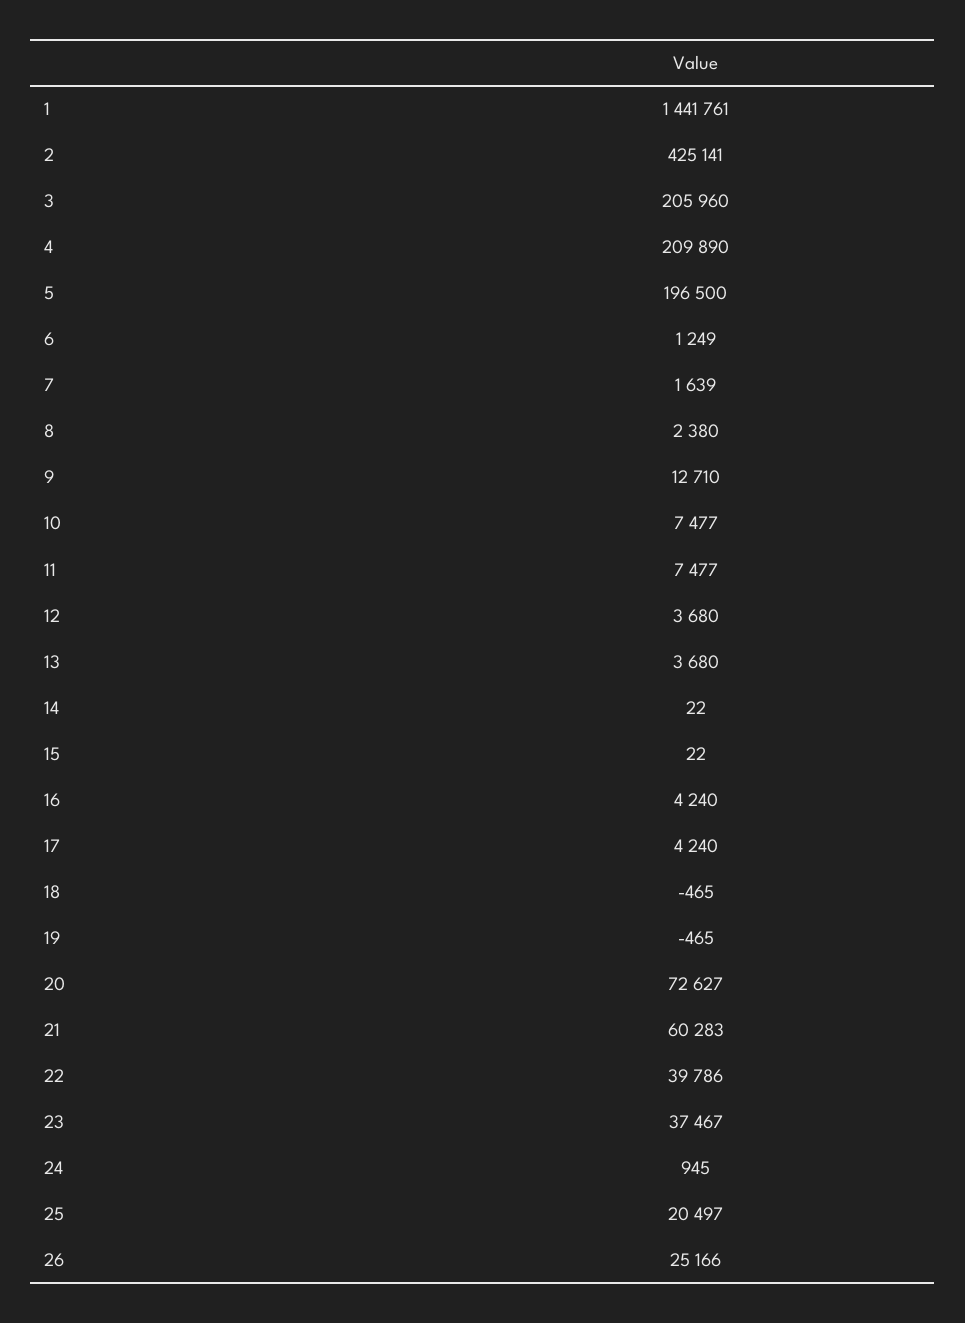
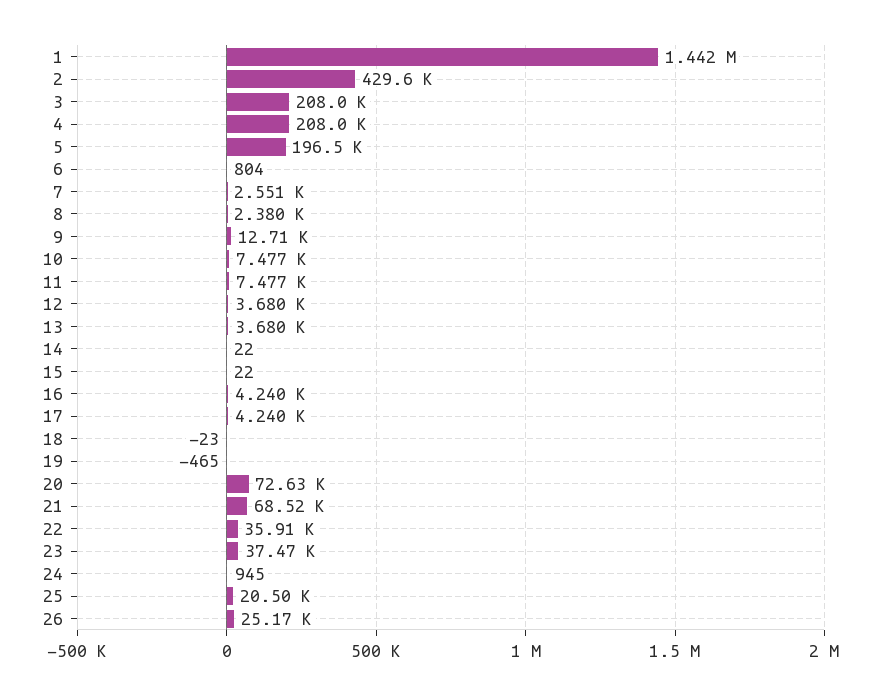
  {
    "1": 1441761,
-   "2": 425141,
+   "2": 429600,
-   "3": 205960,
+   "3": 208000,
-   "4": 209890,
+   "4": 208000,
    "5": 196500,
-   "6": 1249,
+   "6": 804,
-   "7": 1639,
+   "7": 2551,
    "8": 2380,
    "9": 12710,
    "10": 7477,
    "11": 7477,
    "12": 3680,
    "13": 3680,
    "14": 22,
    "15": 22,
    "16": 4240,
    "17": 4240,
-   "18": -465,
+   "18": -23,
    "19": -465,
    "20": 72627,
-   "21": 60283,
+   "21": 68520,
-   "22": 39786,
+   "22": 35910,
    "23": 37467,
    "24": 945,
    "25": 20497,
    "26": 25166
  }

